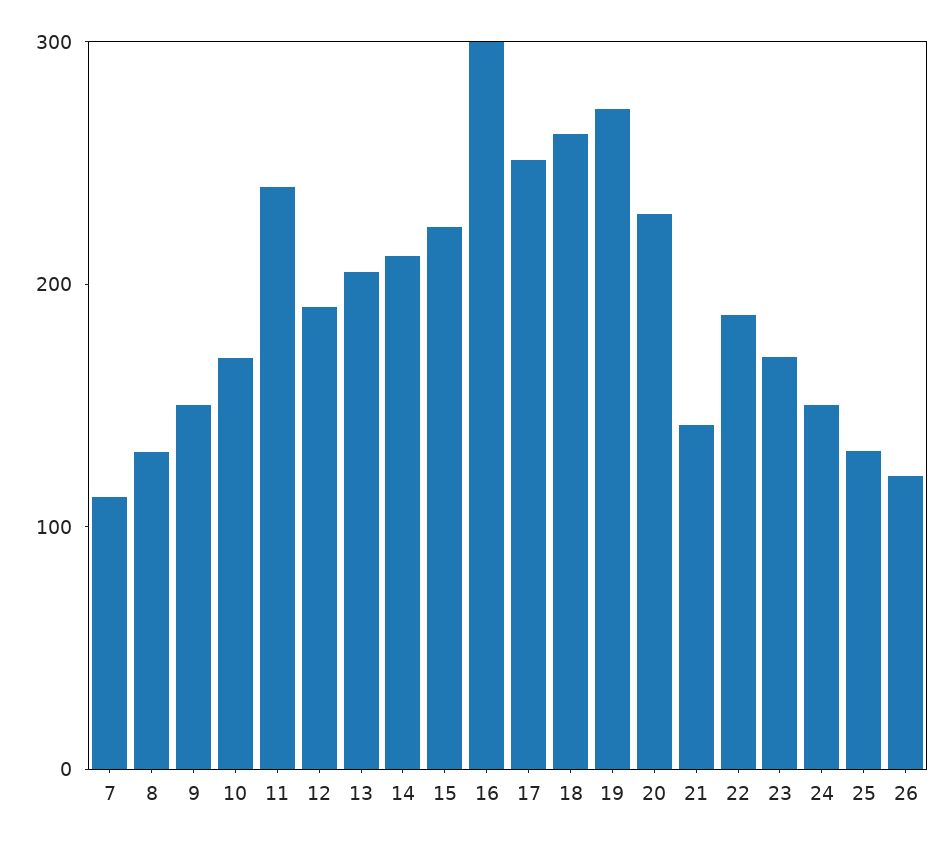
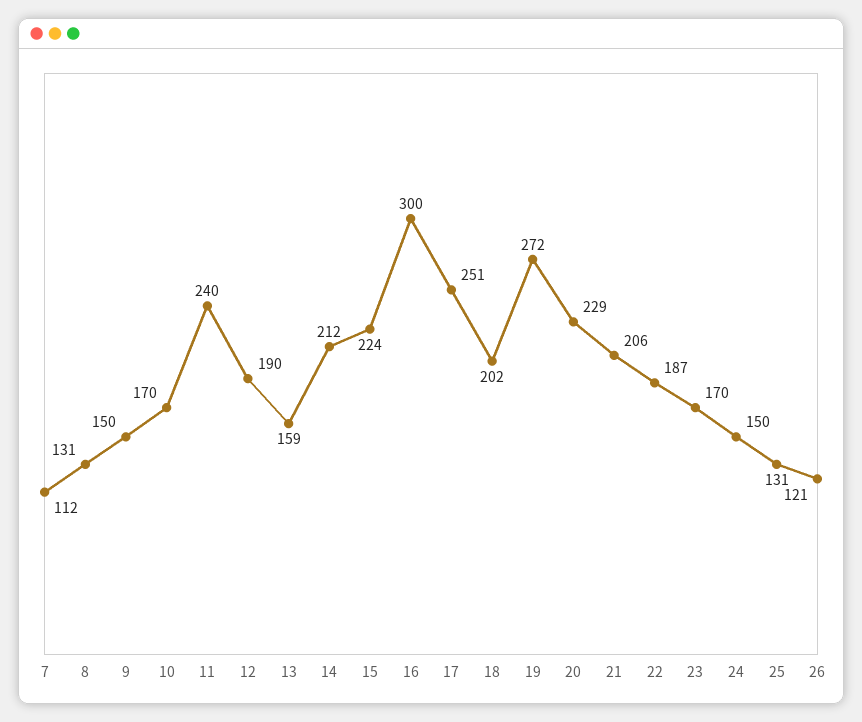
  {
    "7": 112,
    "8": 131,
    "9": 150,
    "10": 170,
    "11": 240,
    "12": 190,
-   "13": 200,
+   "13": 159,
    "14": 212,
    "15": 224,
    "16": 300,
    "17": 251,
-   "18": 260,
+   "18": 202,
    "19": 272,
    "20": 229,
-   "21": 140,
+   "21": 206,
    "22": 187,
    "23": 170,
    "24": 150,
    "25": 131,
    "26": 121
  }

